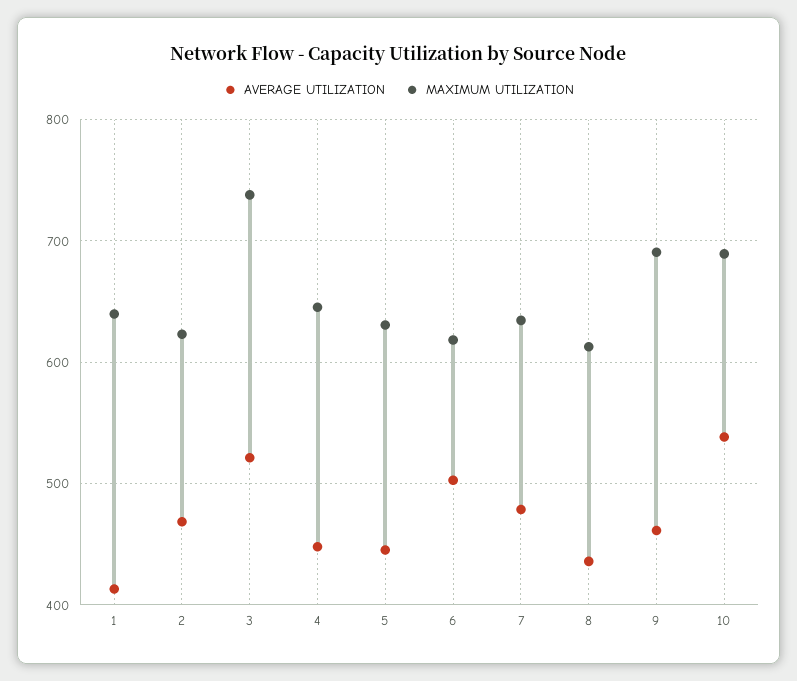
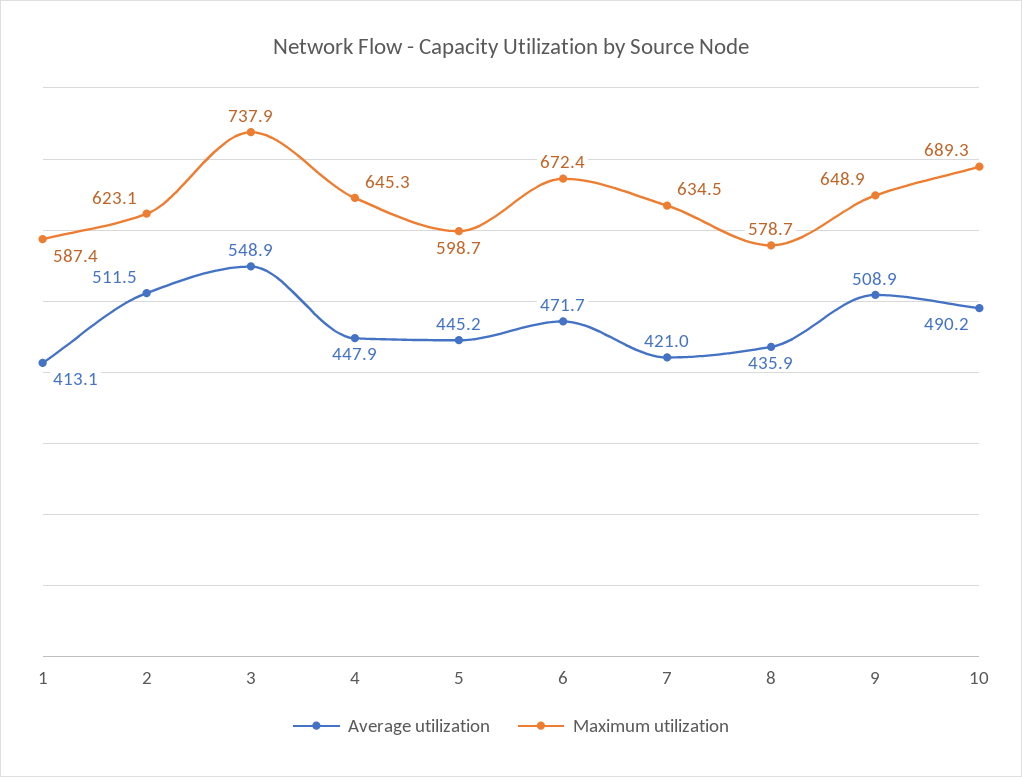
  {
    "AVERAGE UTILIZATION": {
      "1": 413.1,
-     "2": 470,
+     "2": 511.5,
-     "3": 520,
+     "3": 548.9,
      "4": 447.9,
      "5": 445.2,
-     "6": 500,
+     "6": 471.7,
-     "7": 480,
+     "7": 421,
      "8": 435.9,
-     "9": 460,
+     "9": 508.9,
-     "10": 540
+     "10": 490.2
    },
    "MAXIMUM UTILIZATION": {
-     "1": 640,
+     "1": 587.4,
      "2": 623.1,
      "3": 737.9,
      "4": 645.3,
-     "5": 630,
+     "5": 598.7,
-     "6": 620,
+     "6": 672.4,
      "7": 634.5,
-     "8": 610,
+     "8": 578.7,
-     "9": 690,
+     "9": 648.9,
      "10": 689.3
    }
  }

